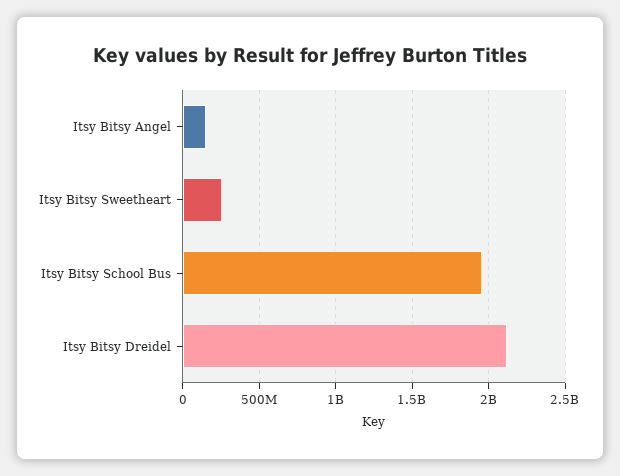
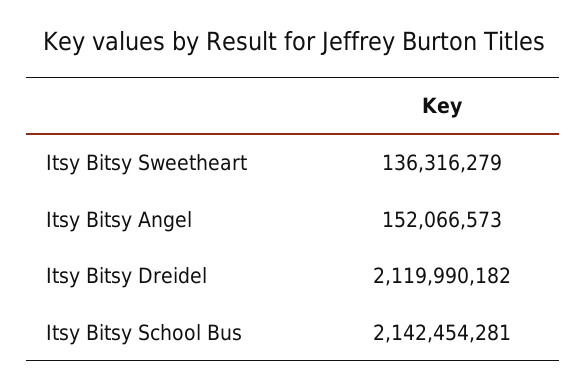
  {
    "Itsy Bitsy Angel": 152066573,
-   "Itsy Bitsy Sweetheart": 250000000,
+   "Itsy Bitsy Sweetheart": 136316279,
-   "Itsy Bitsy School Bus": 1950000000,
+   "Itsy Bitsy School Bus": 2142454281,
    "Itsy Bitsy Dreidel": 2119990182
  }

